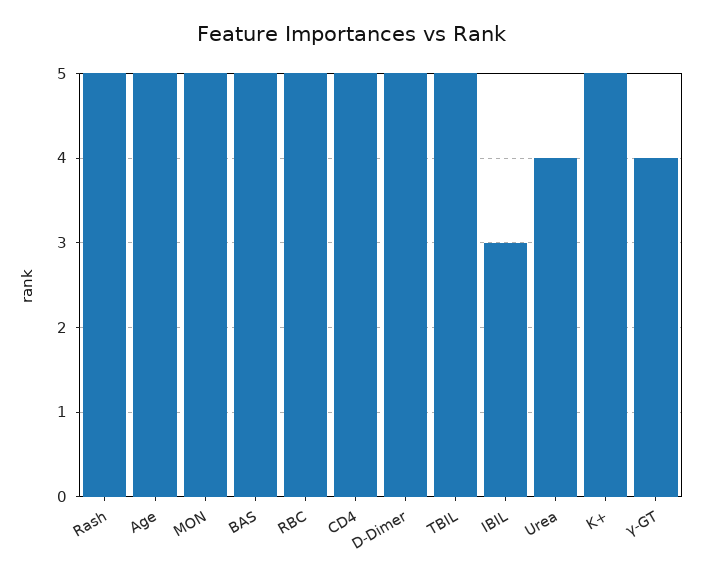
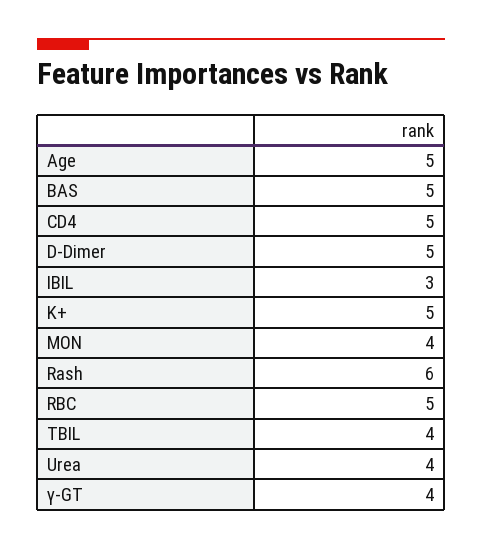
  {
-   "Rash": 5,
+   "Rash": 6,
    "Age": 5,
-   "MON": 5,
+   "MON": 4,
    "BAS": 5,
    "RBC": 5,
    "CD4": 5,
    "D-Dimer": 5,
-   "TBIL": 5,
+   "TBIL": 4,
    "IBIL": 3,
    "Urea": 4,
    "K+": 5,
    "γ-GT": 4
  }

